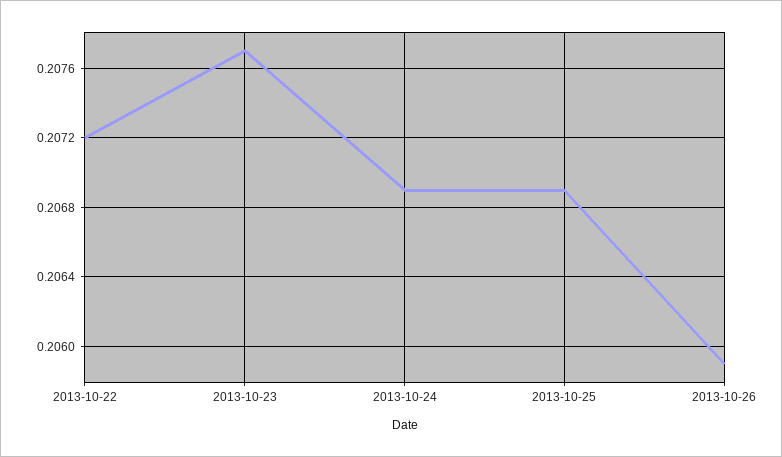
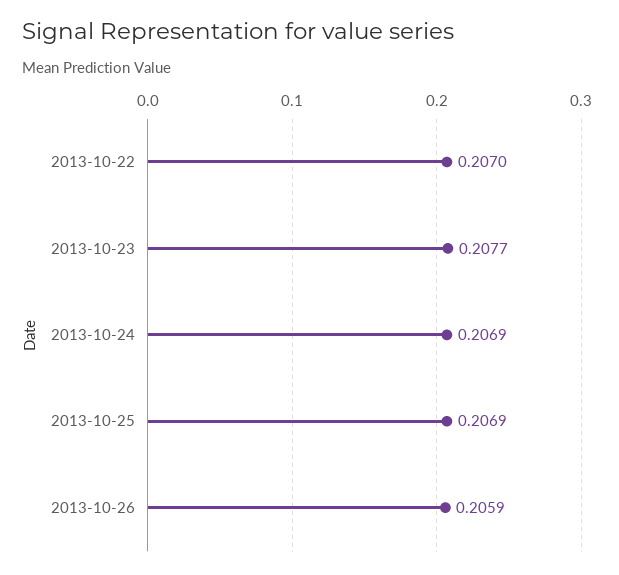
  {
-   "2013-10-22": 0.2072,
+   "2013-10-22": 0.207,
    "2013-10-23": 0.2077,
    "2013-10-24": 0.2069,
    "2013-10-25": 0.2069,
    "2013-10-26": 0.2059
  }

